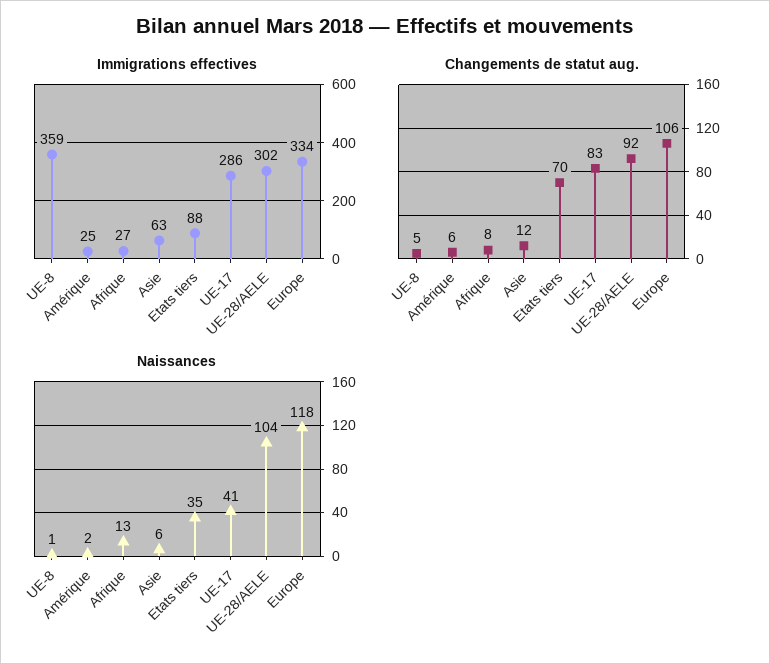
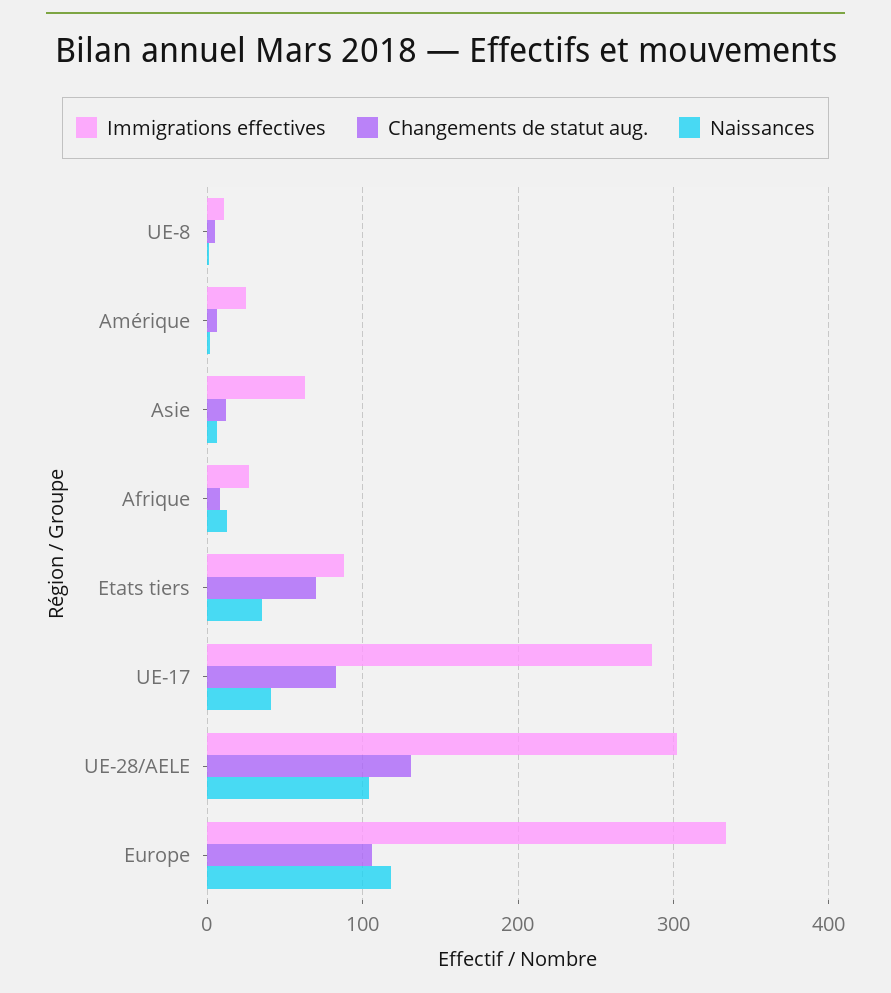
  {
    "Immigrations effectives": {
-     "UE-8": 359,
+     "UE-8": 10,
      "Amérique": 25,
      "Afrique": 27,
      "Asie": 63,
      "Etats tiers": 88,
      "UE-17": 286,
      "UE-28/AELE": 302,
      "Europe": 334
    },
    "Changements de statut aug.": {
      "UE-8": 5,
      "Amérique": 6,
      "Afrique": 8,
      "Asie": 12,
      "Etats tiers": 70,
      "UE-17": 83,
-     "UE-28/AELE": 92,
+     "UE-28/AELE": 130,
      "Europe": 106
    },
    "Naissances": {
      "UE-8": 1,
      "Amérique": 2,
      "Afrique": 13,
      "Asie": 6,
      "Etats tiers": 35,
      "UE-17": 41,
      "UE-28/AELE": 104,
      "Europe": 118
    }
  }

